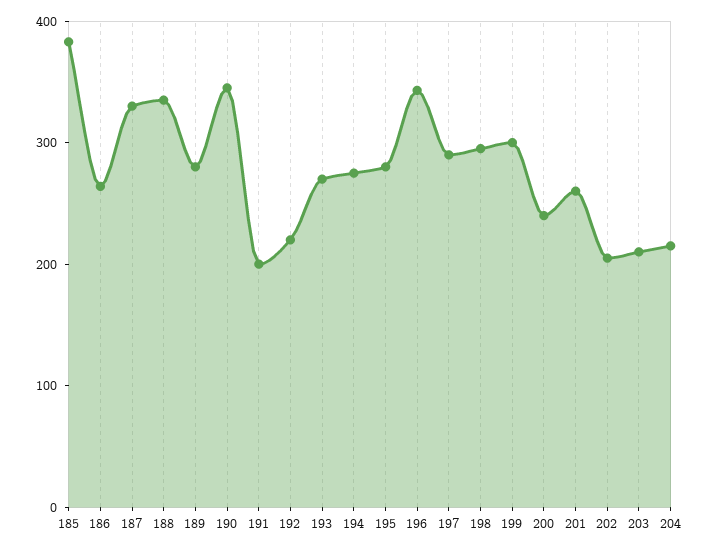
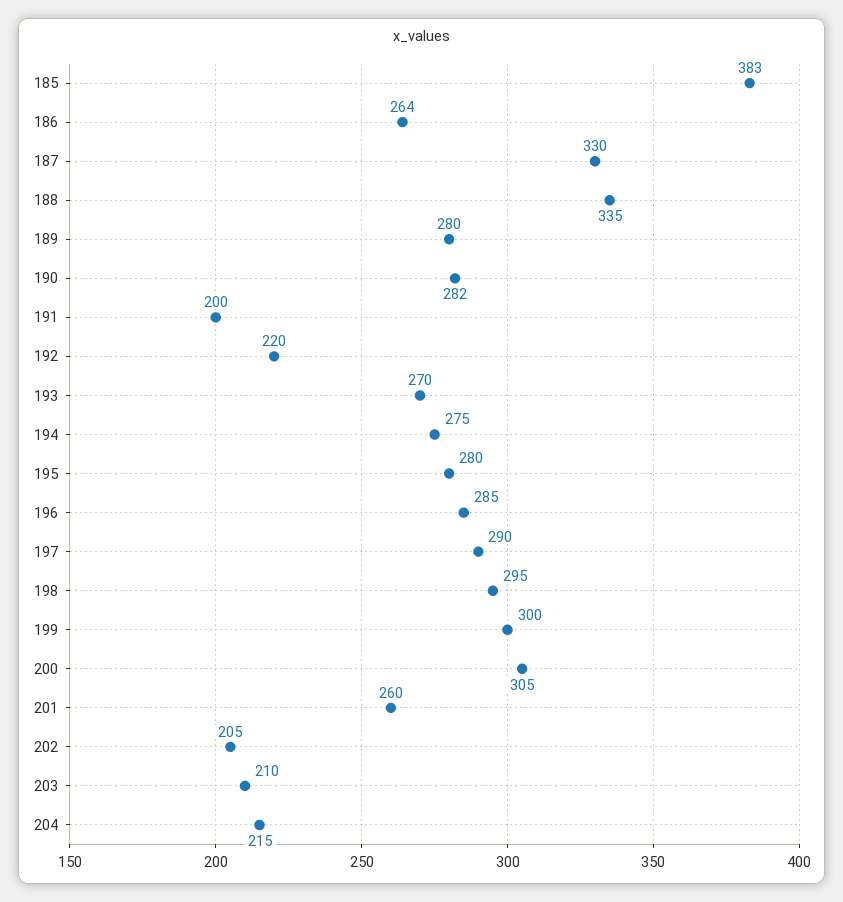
  {
    "185": 383,
    "186": 264,
    "187": 330,
    "188": 335,
    "189": 280,
-   "190": 340,
+   "190": 282,
    "191": 200,
    "192": 220,
    "193": 270,
    "194": 275,
    "195": 280,
-   "196": 340,
+   "196": 285,
    "197": 290,
    "198": 295,
    "199": 300,
-   "200": 240,
+   "200": 305,
    "201": 260,
    "202": 205,
    "203": 210,
    "204": 215
  }

